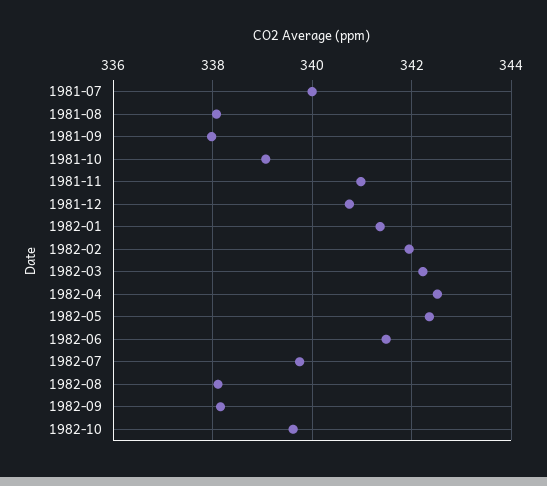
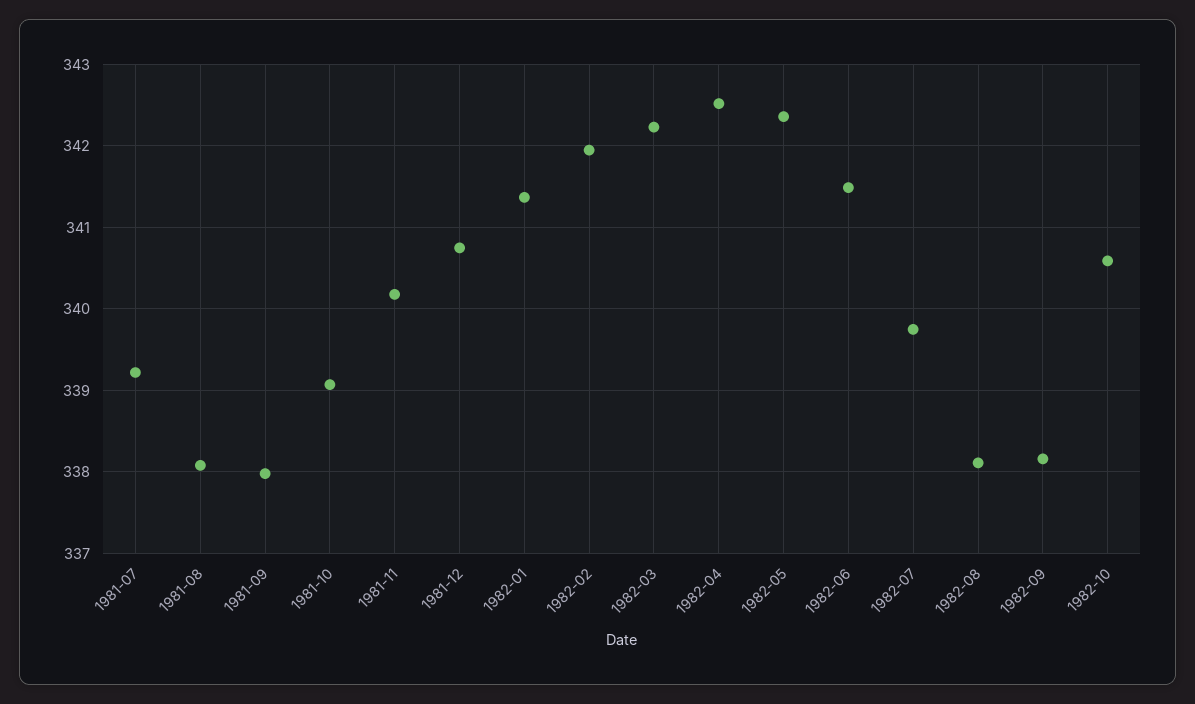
  {
-   "1981-07": 340,
+   "1981-07": 339.2,
    "1981-08": 338.1,
    "1981-09": 338,
    "1981-10": 339.1,
-   "1981-11": 341,
+   "1981-11": 340.2,
    "1981-12": 340.8,
    "1982-01": 341.4,
    "1982-02": 342,
    "1982-03": 342.2,
    "1982-04": 342.5,
    "1982-05": 342.4,
    "1982-06": 341.5,
    "1982-07": 339.8,
    "1982-08": 338.1,
    "1982-09": 338.2,
-   "1982-10": 339.6
+   "1982-10": 340.6
  }

